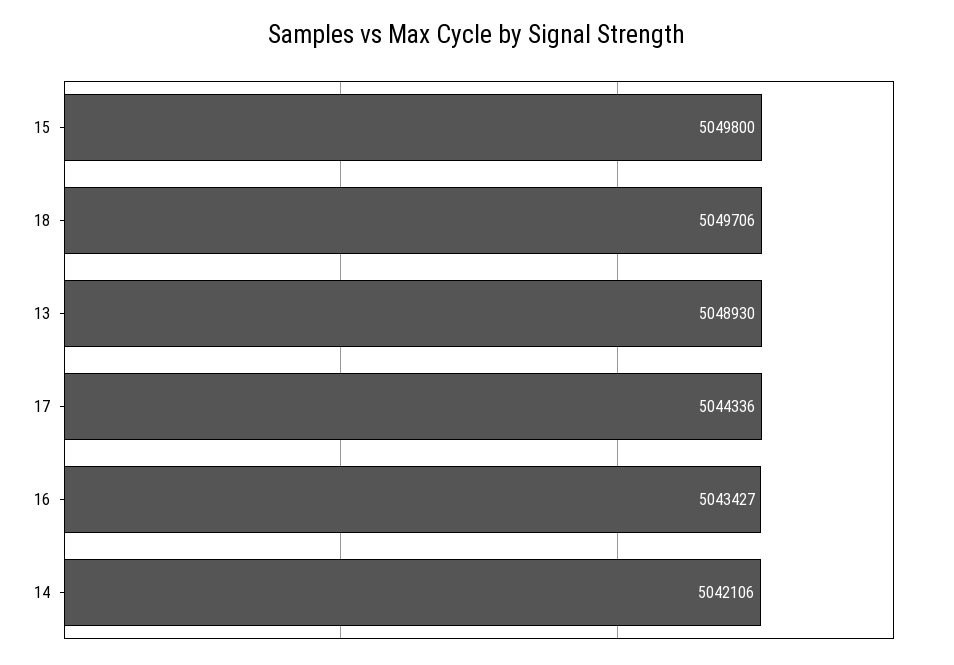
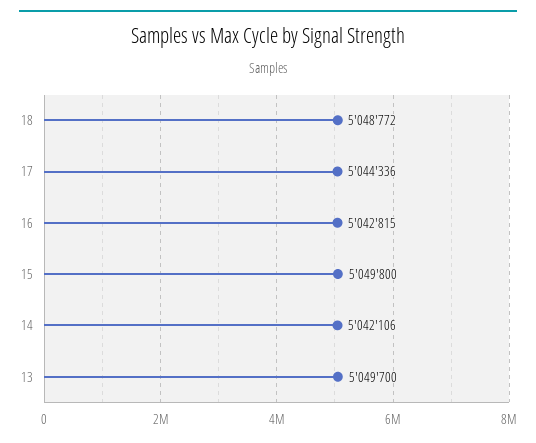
  {
    "15": 5049800,
-   "18": 5049706,
+   "18": 5048772,
-   "13": 5048930,
+   "13": 5049700,
    "17": 5044336,
-   "16": 5043427,
+   "16": 5042815,
    "14": 5042106
  }

